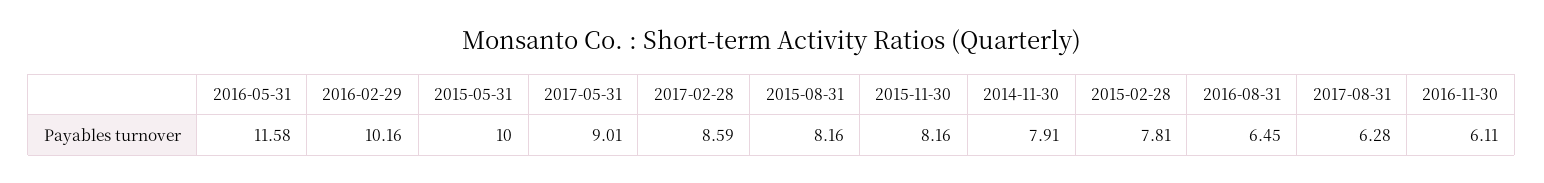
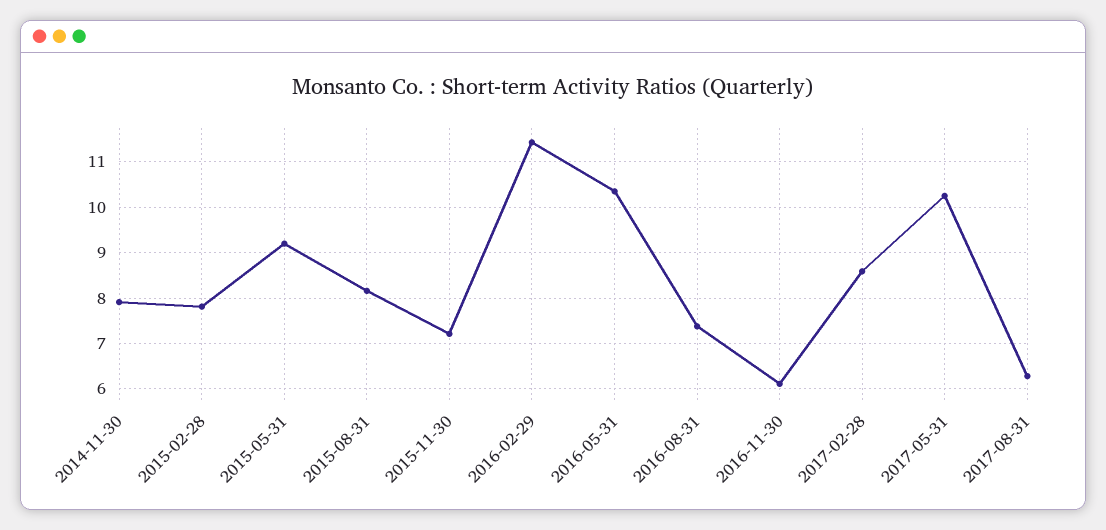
  {
-   "2016-05-31": 11.58,
+   "2016-05-31": 10.4,
-   "2016-02-29": 10.16,
+   "2016-02-29": 11.4,
-   "2015-05-31": 10,
+   "2015-05-31": 9.2,
-   "2017-05-31": 9.01,
+   "2017-05-31": 10.2,
    "2017-02-28": 8.59,
    "2015-08-31": 8.16,
-   "2015-11-30": 8.16,
+   "2015-11-30": 7.2,
    "2014-11-30": 7.91,
    "2015-02-28": 7.81,
-   "2016-08-31": 6.45,
+   "2016-08-31": 7.4,
    "2017-08-31": 6.28,
    "2016-11-30": 6.11
  }

